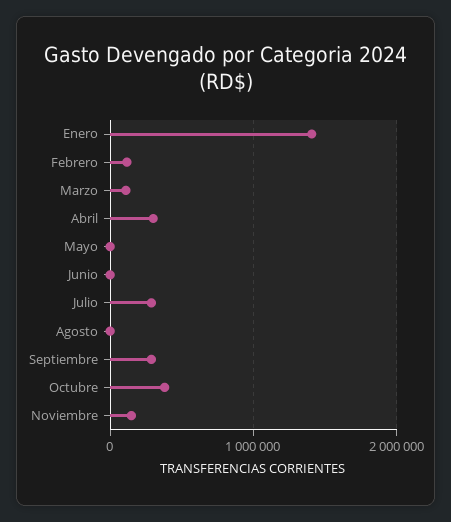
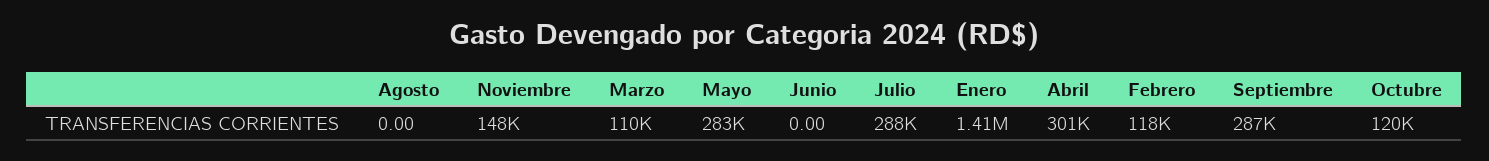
  {
    "Enero": 1410000,
    "Febrero": 118000,
    "Marzo": 110000,
    "Abril": 301000,
-   "Mayo": 0,
+   "Mayo": 283000,
    "Junio": 0,
    "Julio": 288000,
    "Agosto": 0,
    "Septiembre": 287000,
-   "Octubre": 400000,
+   "Octubre": 120000,
    "Noviembre": 148000
  }

